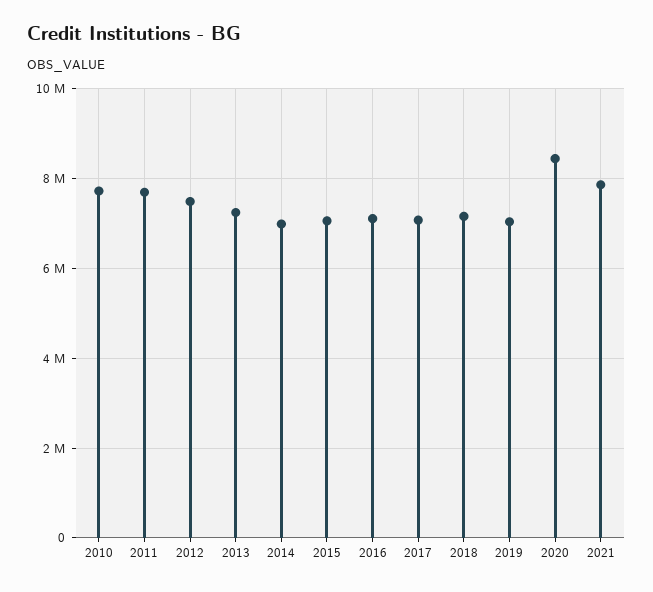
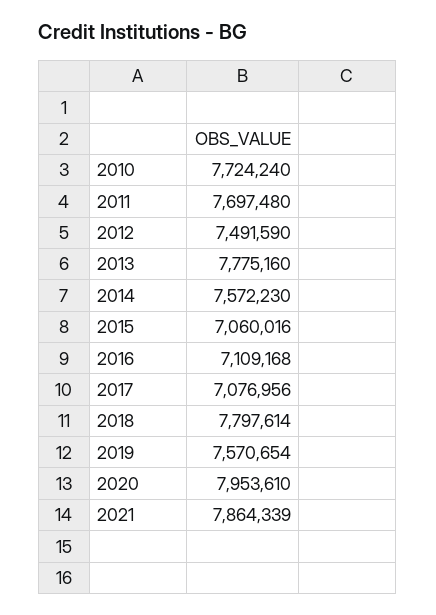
  {
    "2010": 7724240,
    "2011": 7697480,
    "2012": 7491590,
-   "2013": 7200000,
+   "2013": 7775160,
-   "2014": 7000000,
+   "2014": 7572230,
    "2015": 7060016,
    "2016": 7109168,
    "2017": 7076956,
-   "2018": 7200000,
+   "2018": 7797614,
-   "2019": 7000000,
+   "2019": 7570654,
-   "2020": 8400000,
+   "2020": 7953610,
    "2021": 7864339
  }

